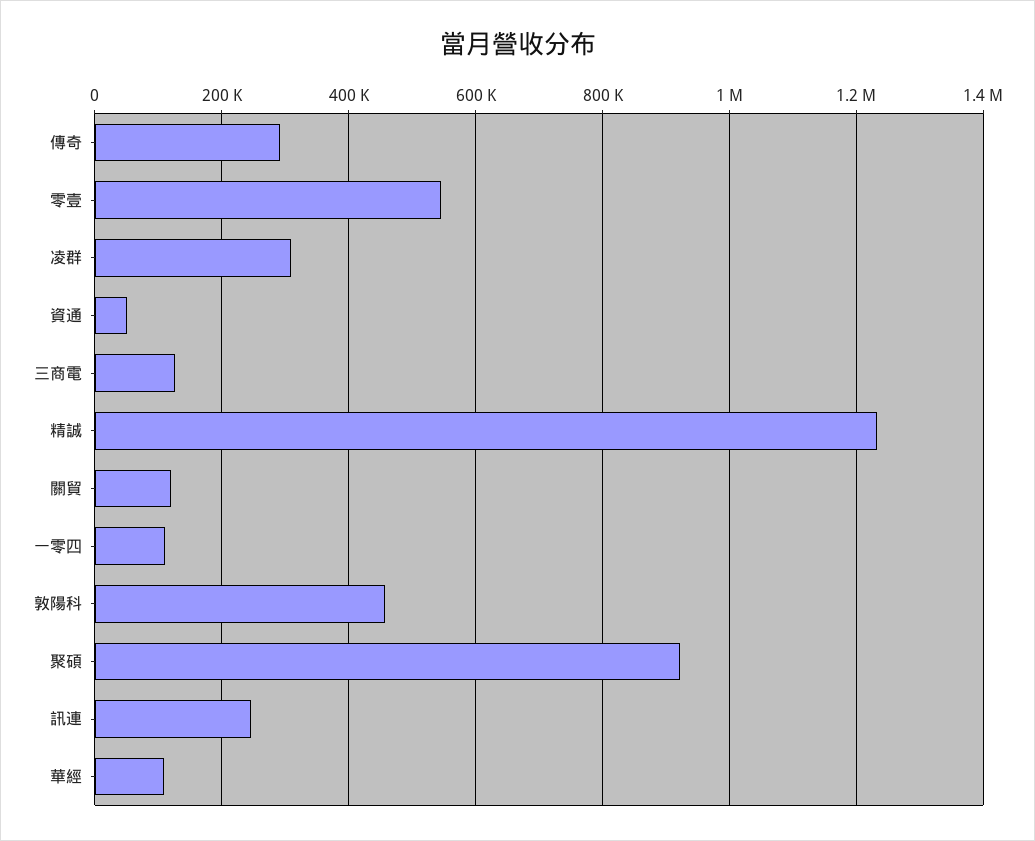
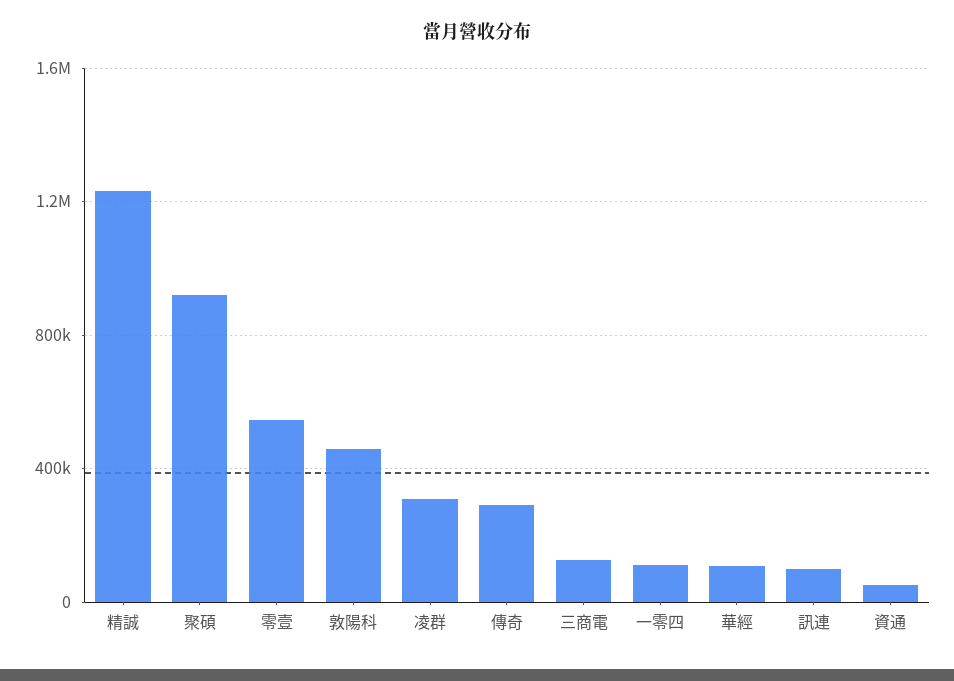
  {
    "傳奇": 300000,
    "零壹": 540000,
    "凌群": 300000,
    "資通": 60000,
    "三商電": 120000,
    "精誠": 1240000,
-   "關貿": 120000,
    "一零四": 120000,
    "敦陽科": 460000,
    "聚碩": 920000,
-   "訊連": 240000,
+   "訊連": 100000,
    "華經": 100000
  }

